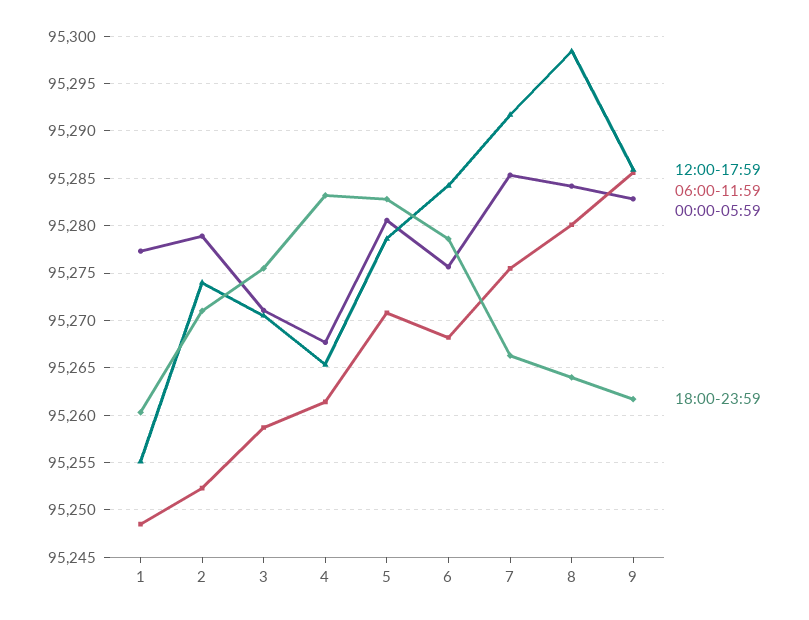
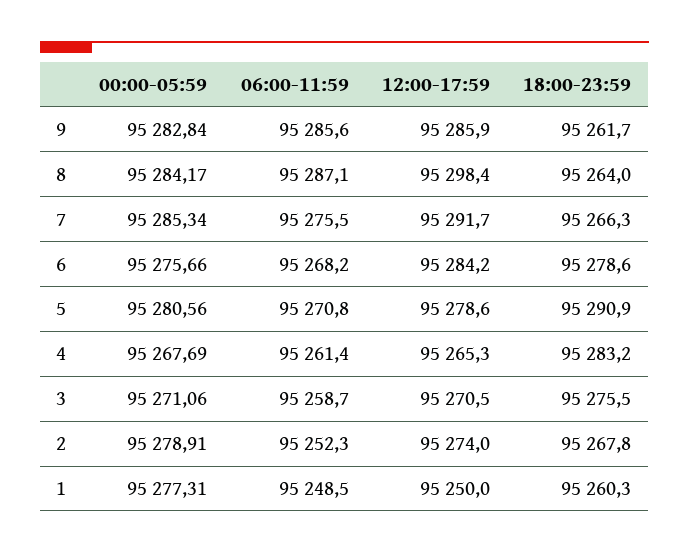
  {
    "12:00-17:59": {
-     "1": 95255,
+     "1": 95250,
      "2": 95274,
      "3": 95270.5,
      "4": 95265.3,
      "5": 95278.6,
      "6": 95284.2,
      "7": 95291.7,
      "8": 95298.4,
      "9": 95285.9
    },
    "06:00-11:59": {
      "1": 95248.5,
      "2": 95252.3,
      "3": 95258.7,
      "4": 95261.4,
      "5": 95270.8,
      "6": 95268.2,
      "7": 95275.5,
-     "8": 95280,
+     "8": 95287.1,
      "9": 95285.6
    },
    "00:00-05:59": {
      "1": 95277.31,
      "2": 95278.91,
      "3": 95271.06,
      "4": 95267.69,
      "5": 95280.56,
      "6": 95275.66,
      "7": 95285.34,
      "8": 95284.17,
      "9": 95282.84
    },
    "18:00-23:59": {
      "1": 95260.3,
-     "2": 95271,
+     "2": 95267.8,
      "3": 95275.5,
      "4": 95283.2,
-     "5": 95283,
+     "5": 95290.9,
      "6": 95278.6,
      "7": 95266.3,
      "8": 95264,
      "9": 95261.7
    }
  }

